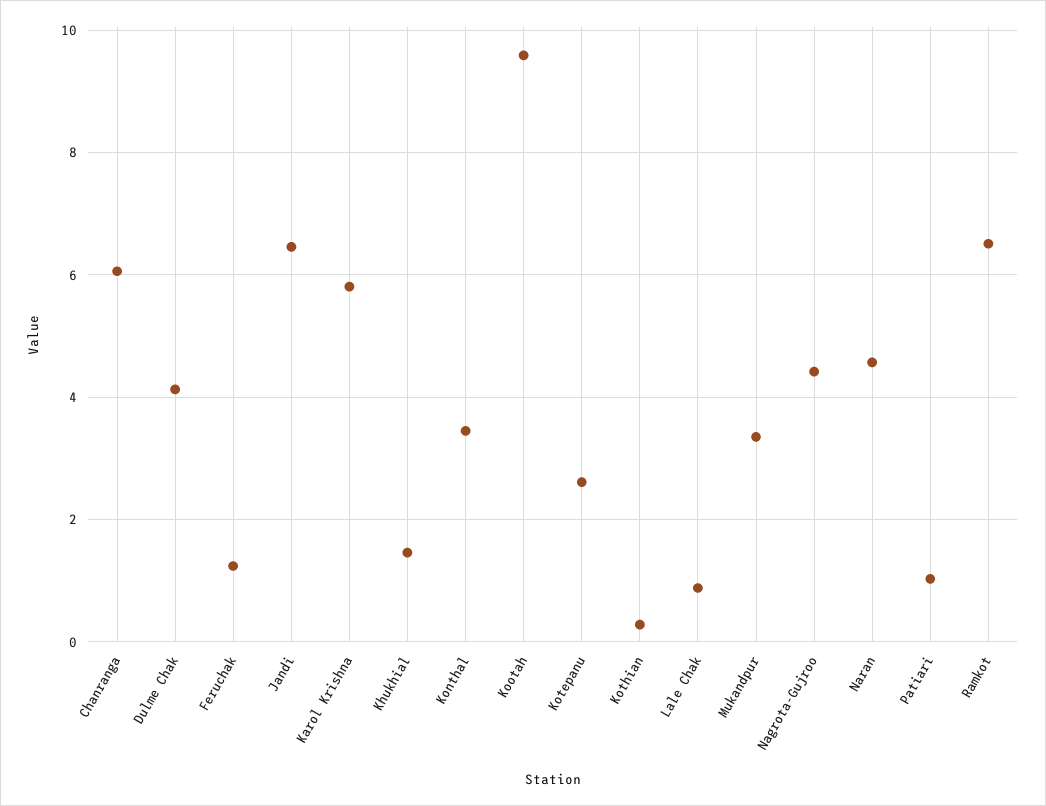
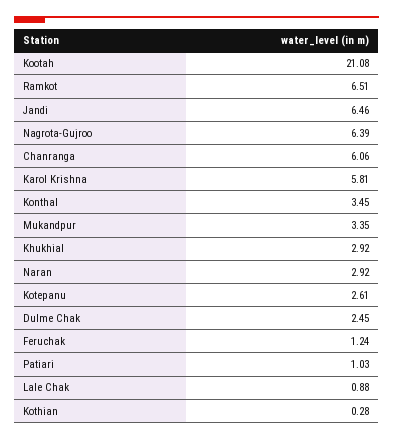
  {
    "Chanranga": 6.06,
-   "Dulme Chak": 4.2,
+   "Dulme Chak": 2.45,
    "Feruchak": 1.24,
    "Jandi": 6.46,
    "Karol Krishna": 5.81,
-   "Khukhial": 1.4,
+   "Khukhial": 2.92,
    "Konthal": 3.45,
-   "Kootah": 9.6,
+   "Kootah": 21.08,
    "Kotepanu": 2.61,
    "Kothian": 0.28,
    "Lale Chak": 0.88,
    "Mukandpur": 3.35,
-   "Nagrota-Gujroo": 4.4,
+   "Nagrota-Gujroo": 6.39,
-   "Naran": 4.6,
+   "Naran": 2.92,
    "Patiari": 1.03,
    "Ramkot": 6.51
  }

